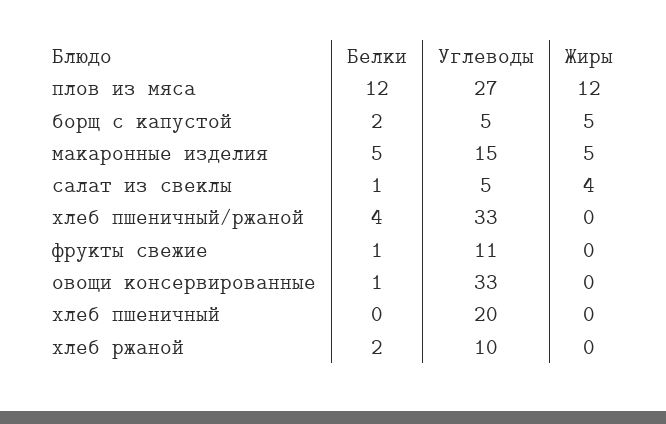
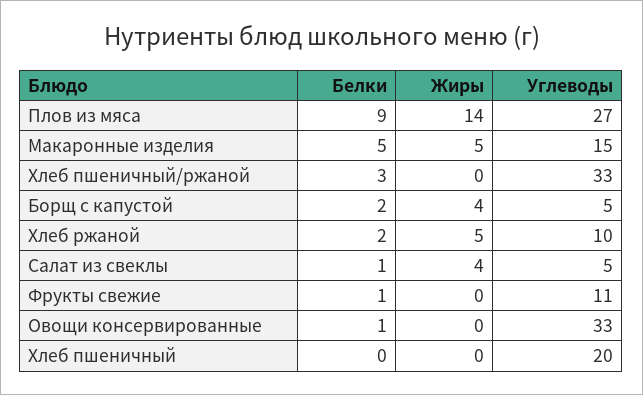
  {
    "Белки": {
-     "плов из мяса": 12,
+     "плов из мяса": 9,
      "борщ с капустой": 2,
      "макаронные изделия": 5,
      "салат из свеклы": 1,
-     "хлеб пшеничный/ржаной": 4,
+     "хлеб пшеничный/ржаной": 3,
      "фрукты свежие": 1,
      "овощи консервированные": 1,
      "хлеб пшеничный": 0,
      "хлеб ржаной": 2
    },
    "Углеводы": {
      "плов из мяса": 27,
      "борщ с капустой": 5,
      "макаронные изделия": 15,
      "салат из свеклы": 5,
      "хлеб пшеничный/ржаной": 33,
      "фрукты свежие": 11,
      "овощи консервированные": 33,
      "хлеб пшеничный": 20,
      "хлеб ржаной": 10
    },
    "Жиры": {
-     "плов из мяса": 12,
+     "плов из мяса": 14,
-     "борщ с капустой": 5,
+     "борщ с капустой": 4,
      "макаронные изделия": 5,
      "салат из свеклы": 4,
      "хлеб пшеничный/ржаной": 0,
      "фрукты свежие": 0,
      "овощи консервированные": 0,
      "хлеб пшеничный": 0,
-     "хлеб ржаной": 0
+     "хлеб ржаной": 5
    }
  }

